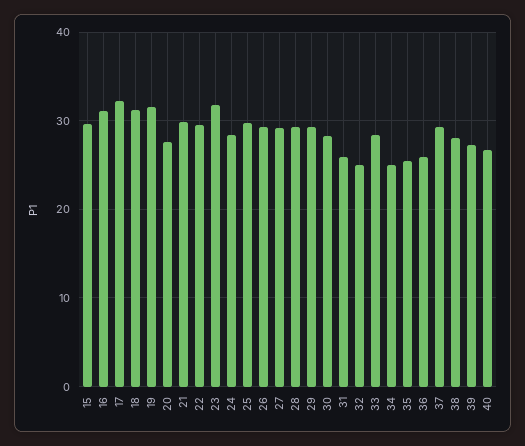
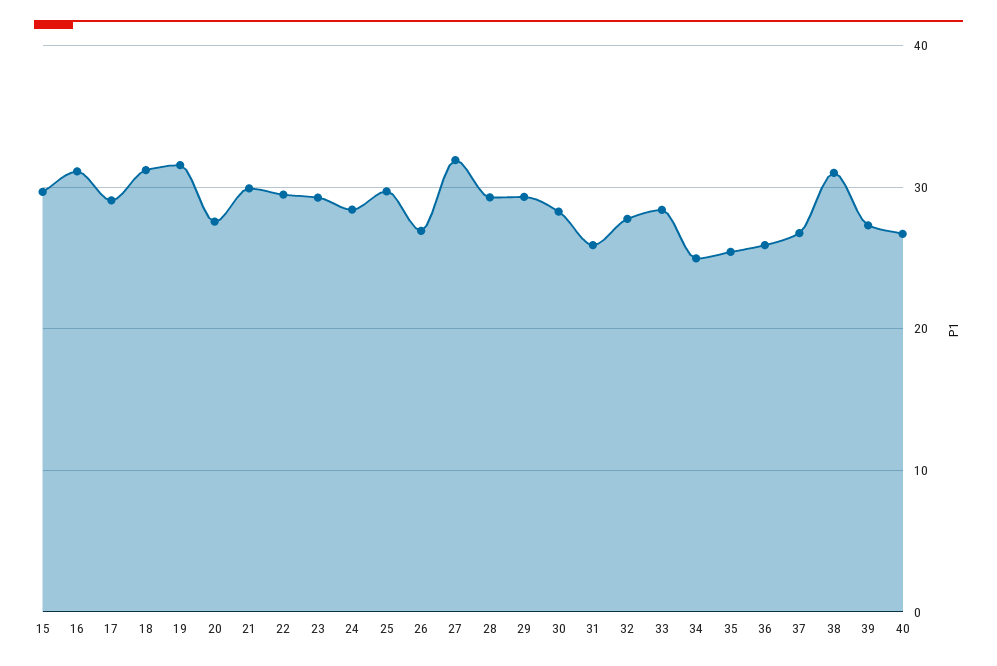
  {
    "15": 30,
    "16": 31,
-   "17": 32,
+   "17": 29,
    "18": 31,
    "19": 32,
    "20": 28,
    "21": 30,
    "22": 29,
-   "23": 32,
+   "23": 29,
    "24": 28,
    "25": 30,
-   "26": 29,
+   "26": 27,
-   "27": 29,
+   "27": 32,
    "28": 29,
    "29": 29,
    "30": 28,
    "31": 26,
-   "32": 25,
+   "32": 28,
    "33": 28,
    "34": 25,
    "35": 25,
    "36": 26,
-   "37": 29,
+   "37": 27,
-   "38": 28,
+   "38": 31,
    "39": 27,
    "40": 27
  }

